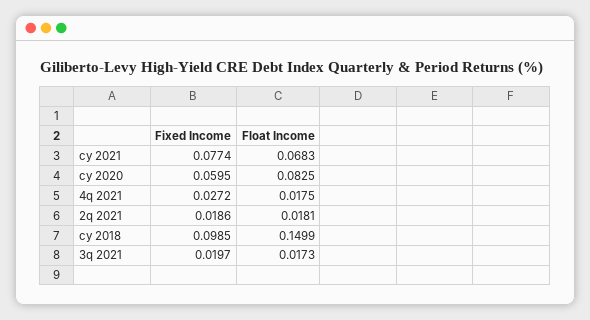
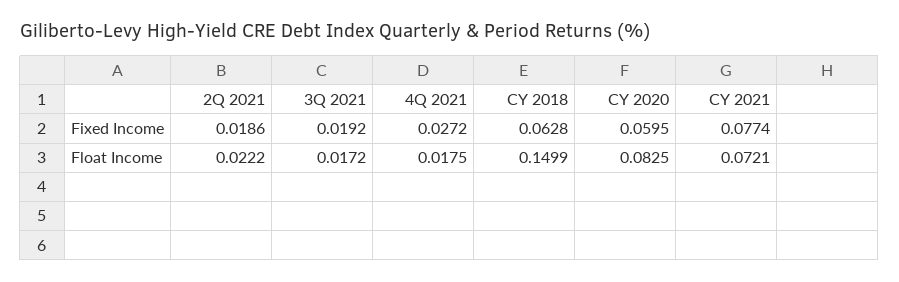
  {
    "Fixed Income": {
      "cy 2021": 0.0774,
      "cy 2020": 0.0595,
      "4q 2021": 0.0272,
      "2q 2021": 0.0186,
-     "cy 2018": 0.0985,
+     "cy 2018": 0.0628,
-     "3q 2021": 0.0197
+     "3q 2021": 0.0192
    },
    "Float Income": {
-     "cy 2021": 0.0683,
+     "cy 2021": 0.0721,
      "cy 2020": 0.0825,
      "4q 2021": 0.0175,
-     "2q 2021": 0.0181,
+     "2q 2021": 0.0222,
      "cy 2018": 0.1499,
-     "3q 2021": 0.0173
+     "3q 2021": 0.0172
    }
  }

